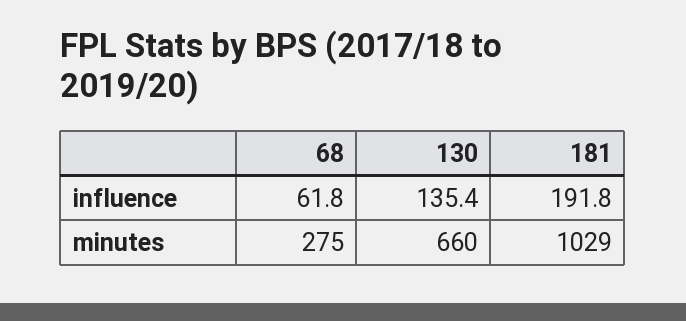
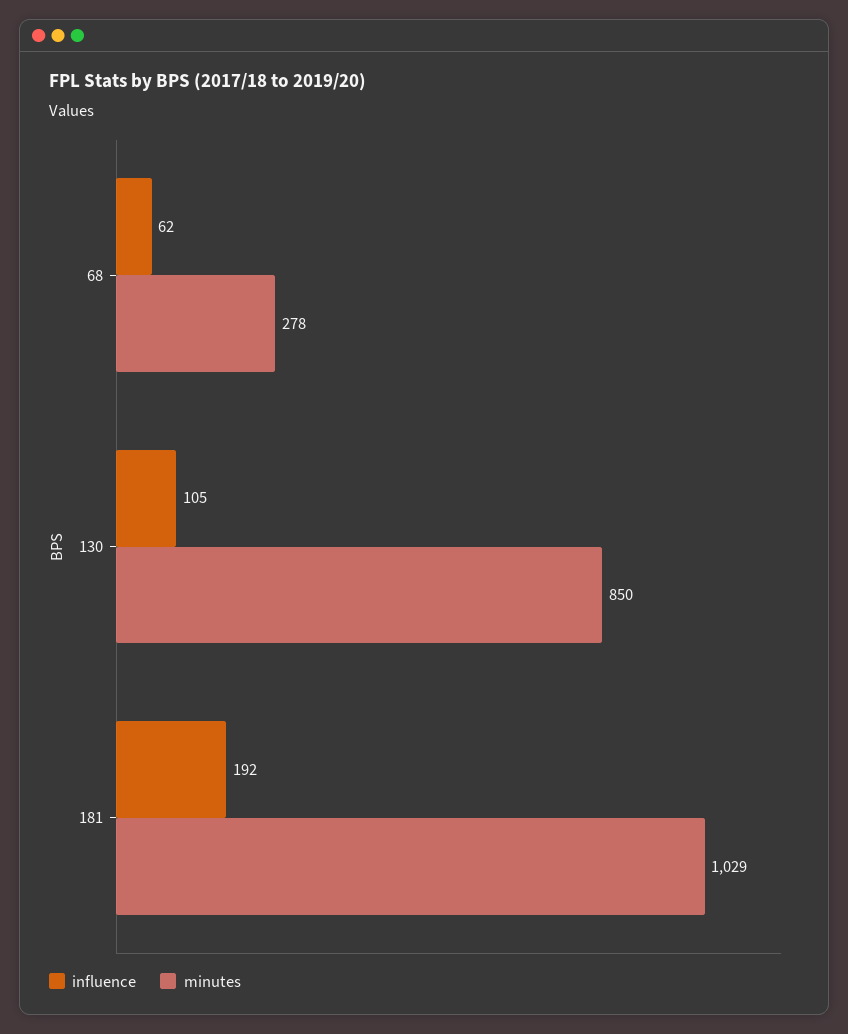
  {
    "influence": {
      "68": 61.8,
-     "130": 135.4,
+     "130": 105,
      "181": 191.8
    },
    "minutes": {
-     "68": 275,
+     "68": 278,
-     "130": 660,
+     "130": 850,
      "181": 1029
    }
  }

